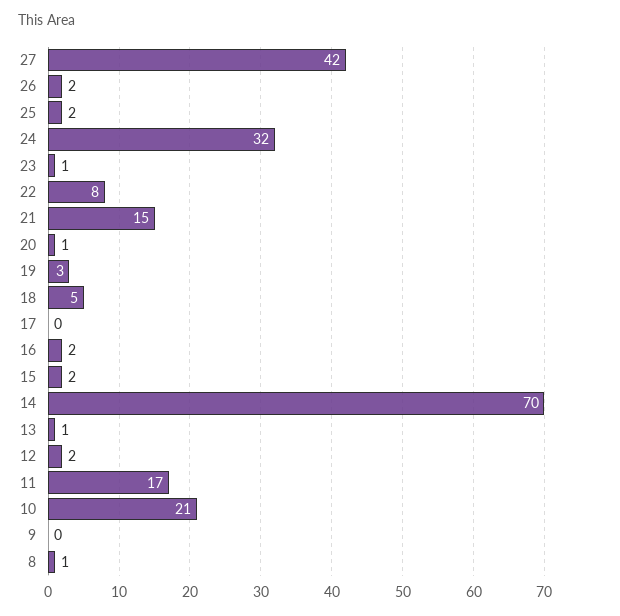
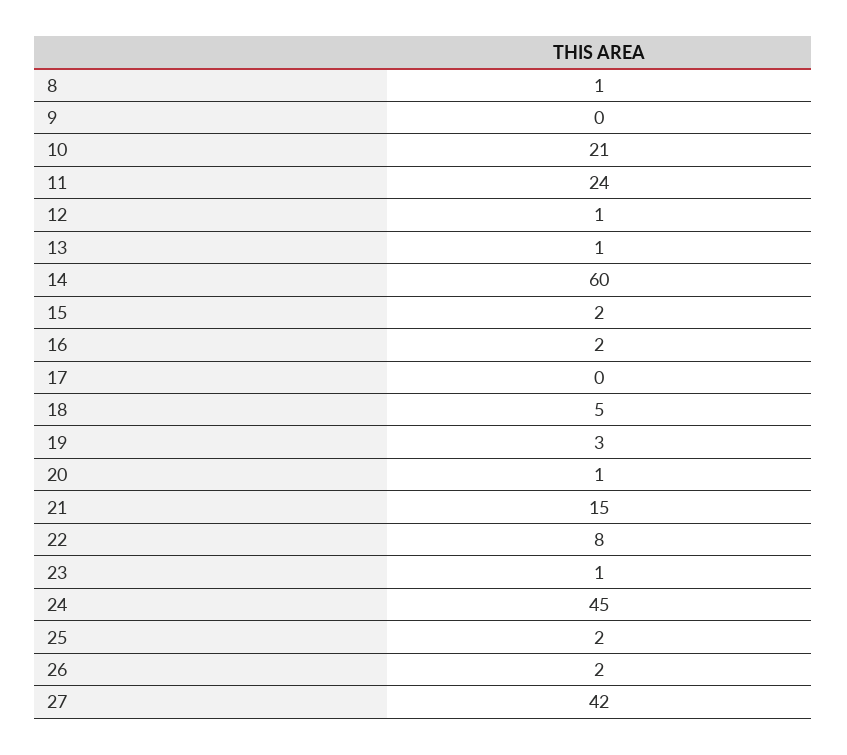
  {
    "27": 42,
    "26": 2,
    "25": 2,
-   "24": 32,
+   "24": 45,
    "23": 1,
    "22": 8,
    "21": 15,
    "20": 1,
    "19": 3,
    "18": 5,
    "17": 0,
    "16": 2,
    "15": 2,
-   "14": 70,
+   "14": 60,
    "13": 1,
-   "12": 2,
+   "12": 1,
-   "11": 17,
+   "11": 24,
    "10": 21,
    "9": 0,
    "8": 1
  }

